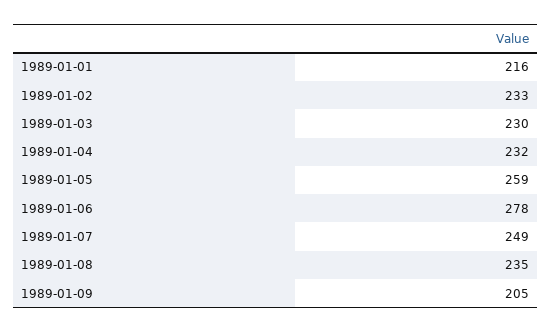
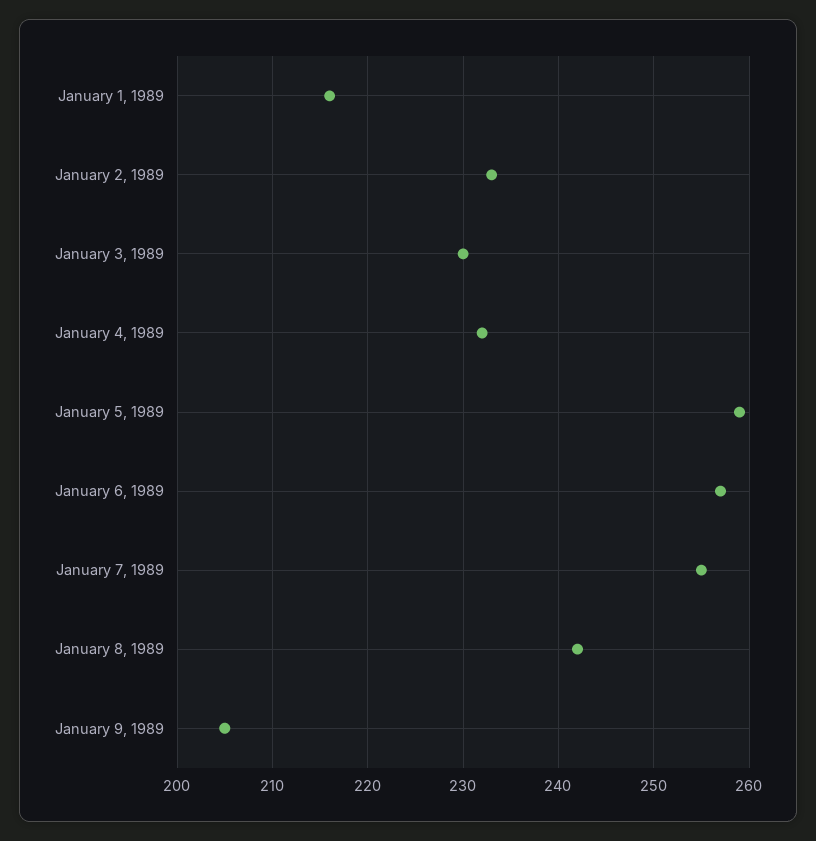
  {
    "1989-01-01": 216,
    "1989-01-02": 233,
    "1989-01-03": 230,
    "1989-01-04": 232,
    "1989-01-05": 259,
-   "1989-01-06": 278,
+   "1989-01-06": 257,
-   "1989-01-07": 249,
+   "1989-01-07": 255,
-   "1989-01-08": 235,
+   "1989-01-08": 242,
    "1989-01-09": 205
  }

